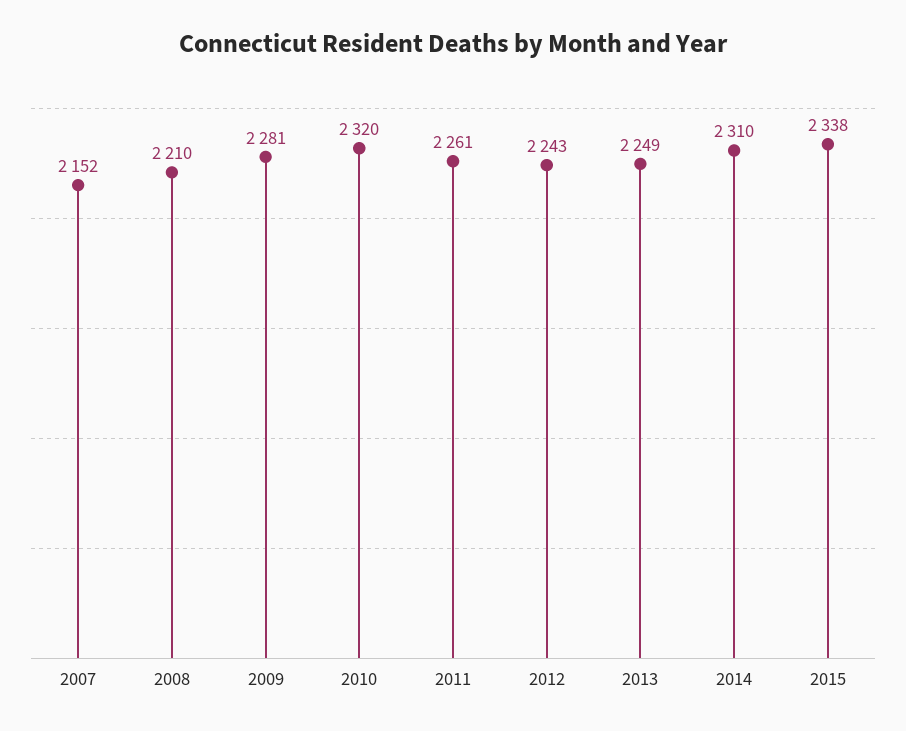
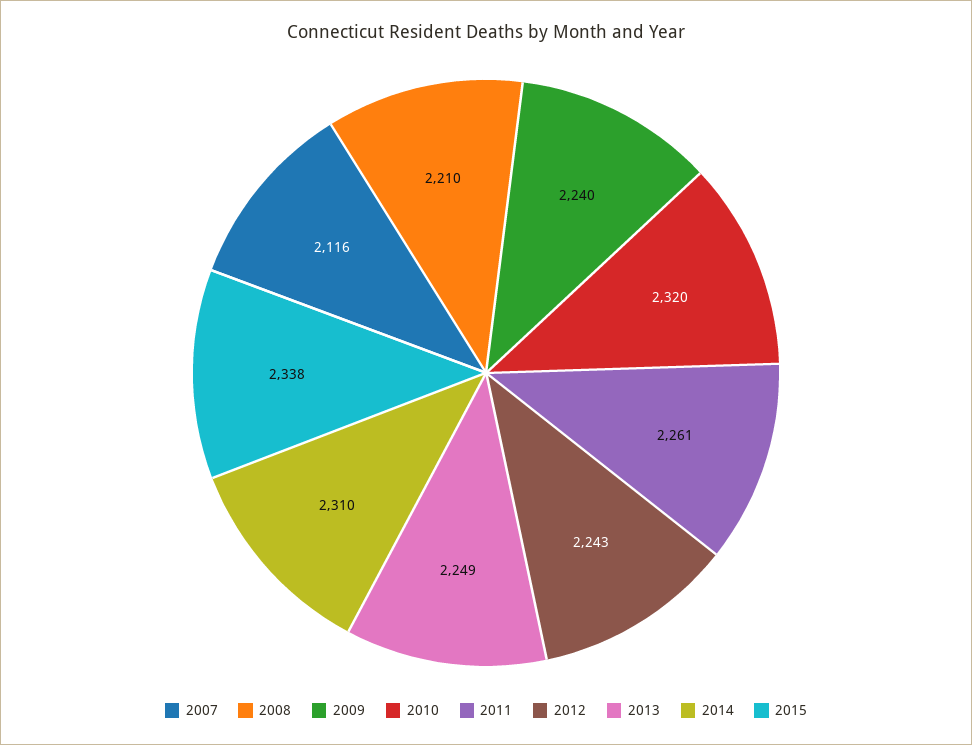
  {
-   "2007": 2152,
+   "2007": 2116,
    "2008": 2210,
-   "2009": 2281,
+   "2009": 2240,
    "2010": 2320,
    "2011": 2261,
    "2012": 2243,
    "2013": 2249,
    "2014": 2310,
    "2015": 2338
  }

